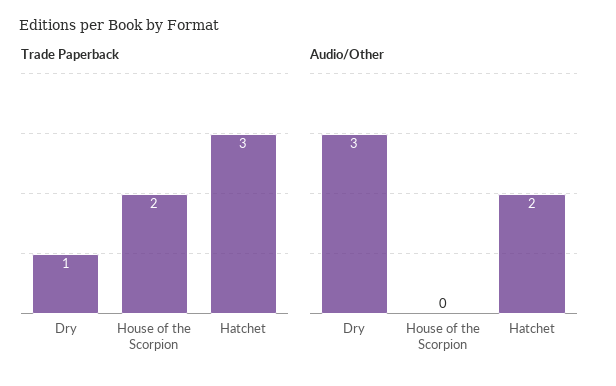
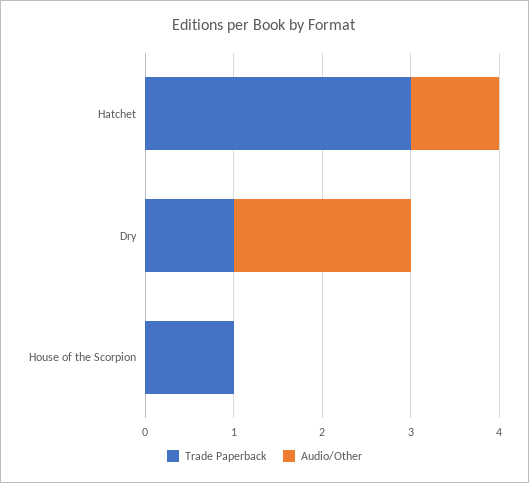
  {
    "Trade Paperback": {
      "Dry": 1,
-     "House of the Scorpion": 2,
+     "House of the Scorpion": 1,
      "Hatchet": 3
    },
    "Audio/Other": {
-     "Dry": 3,
+     "Dry": 2,
      "House of the Scorpion": 0,
-     "Hatchet": 2
+     "Hatchet": 1
    }
  }

